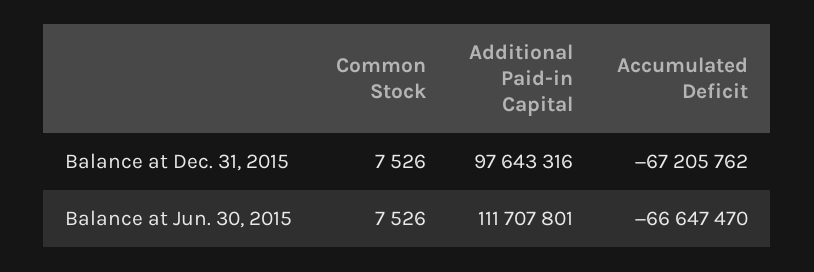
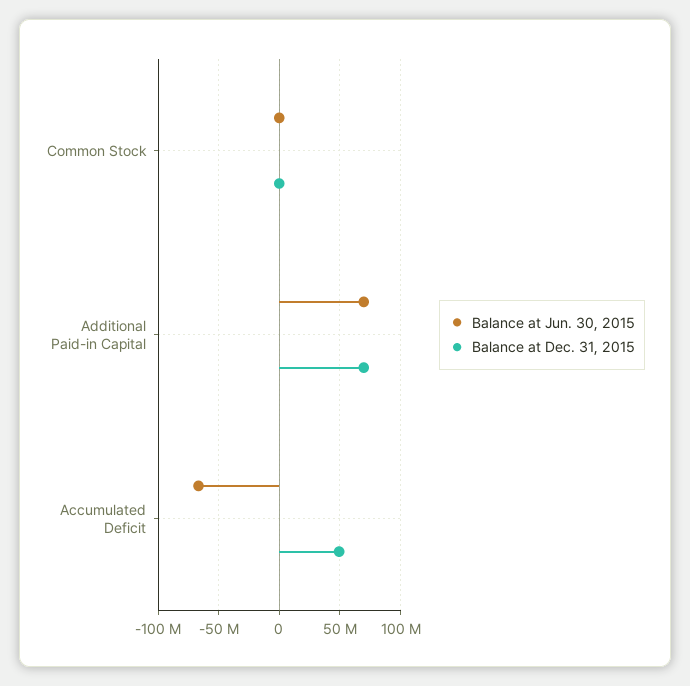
  {
    "Balance at Dec. 31, 2015": {
      "Common Stock": 7526,
-     "Additional Paid-in Capital": 97643316,
+     "Additional Paid-in Capital": 70000000,
-     "Accumulated Deficit": -67205762
+     "Accumulated Deficit": 50000000
    },
    "Balance at Jun. 30, 2015": {
      "Common Stock": 7526,
-     "Additional Paid-in Capital": 111707801,
+     "Additional Paid-in Capital": 70000000,
      "Accumulated Deficit": -66647470
    }
  }

